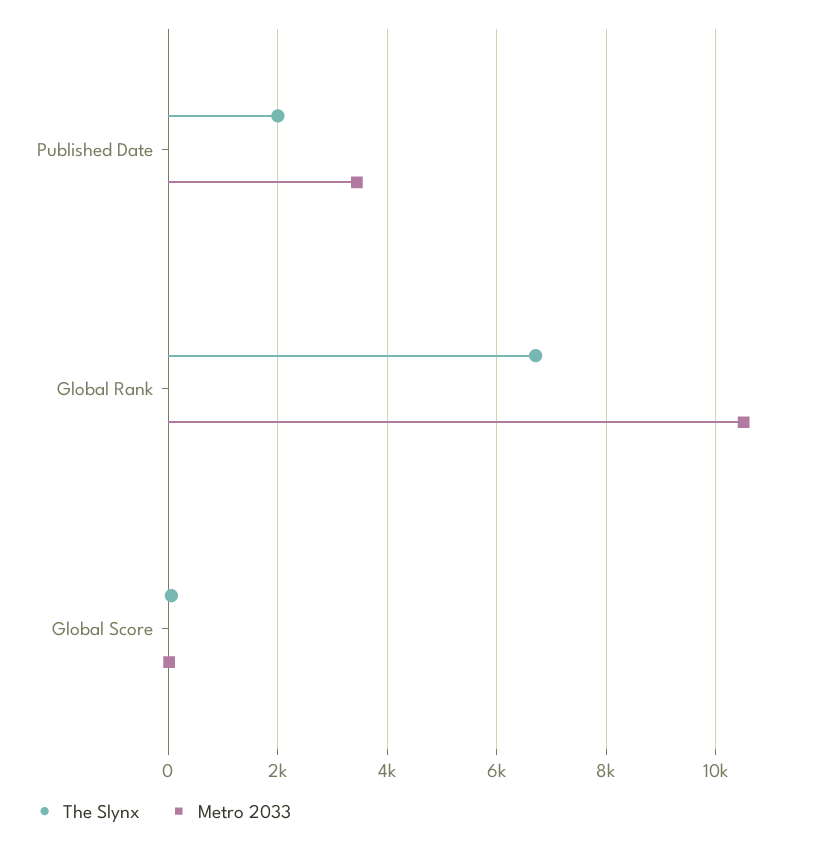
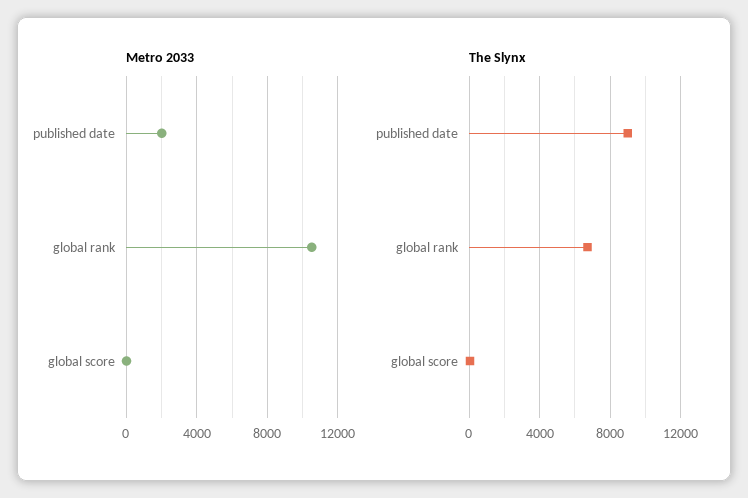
  {
    "The Slynx": {
-     "Published Date": 2000,
+     "Published Date": 9000,
      "Global Rank": 6800,
      "Global Score": 0
    },
    "Metro 2033": {
-     "Published Date": 3400,
+     "Published Date": 2000,
      "Global Rank": 10600,
      "Global Score": 0
    }
  }

